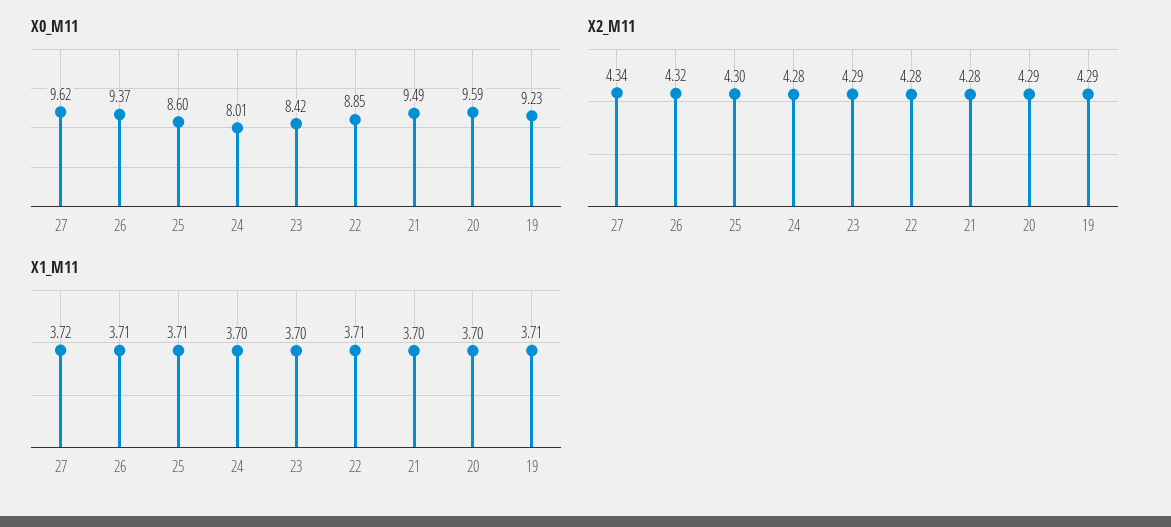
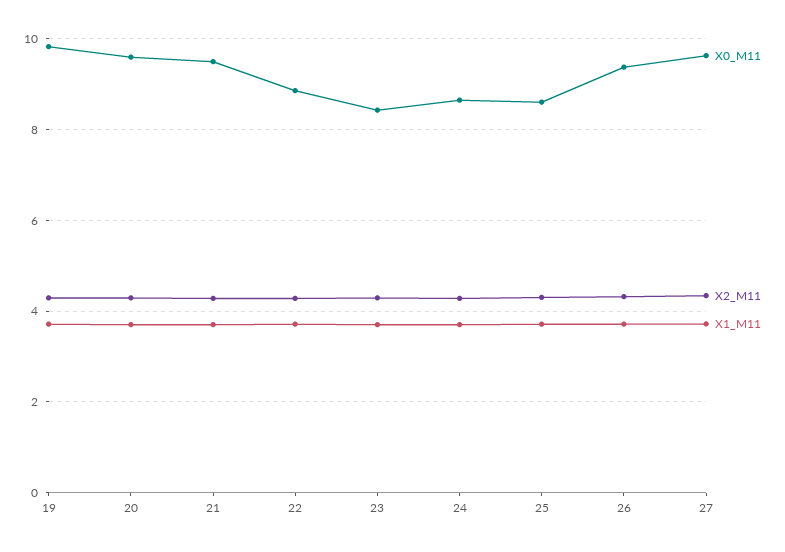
  {
    "X0_M11": {
      "27": 9.62,
      "26": 9.37,
      "25": 8.6,
-     "24": 8.01,
+     "24": 8.6,
      "23": 8.42,
      "22": 8.85,
      "21": 9.49,
      "20": 9.59,
-     "19": 9.23
+     "19": 9.8
    },
    "X2_M11": {
      "27": 4.34,
      "26": 4.32,
      "25": 4.3,
      "24": 4.28,
      "23": 4.29,
      "22": 4.28,
      "21": 4.28,
      "20": 4.29,
      "19": 4.29
    },
    "X1_M11": {
      "27": 3.72,
      "26": 3.71,
      "25": 3.71,
      "24": 3.7,
      "23": 3.7,
      "22": 3.71,
      "21": 3.7,
      "20": 3.7,
      "19": 3.71
    }
  }

